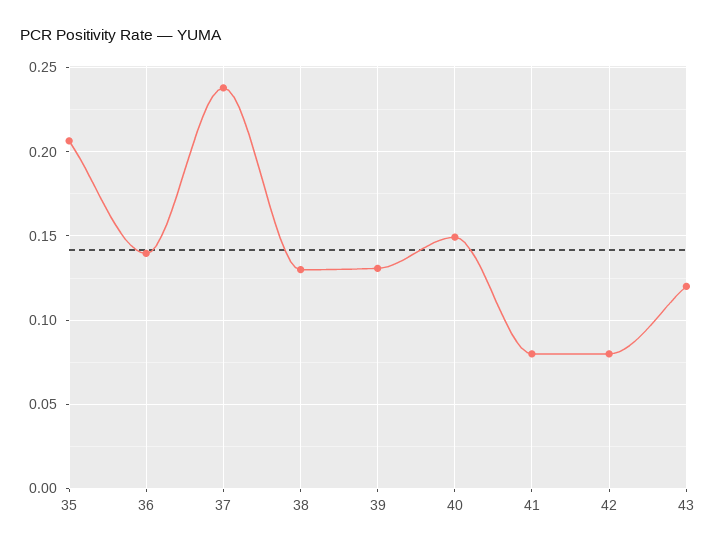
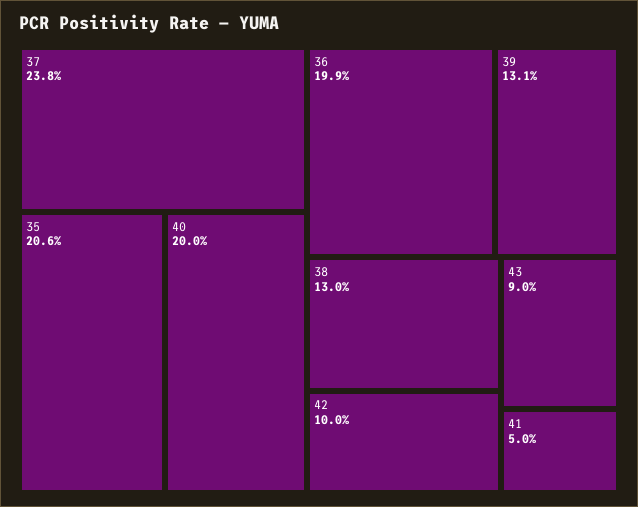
  {
    "35": 0.206,
-   "36": 0.14,
+   "36": 0.199,
    "37": 0.238,
    "38": 0.13,
    "39": 0.131,
-   "40": 0.15,
+   "40": 0.2,
-   "41": 0.08,
+   "41": 0.05,
-   "42": 0.08,
+   "42": 0.1,
-   "43": 0.12
+   "43": 0.09
  }

